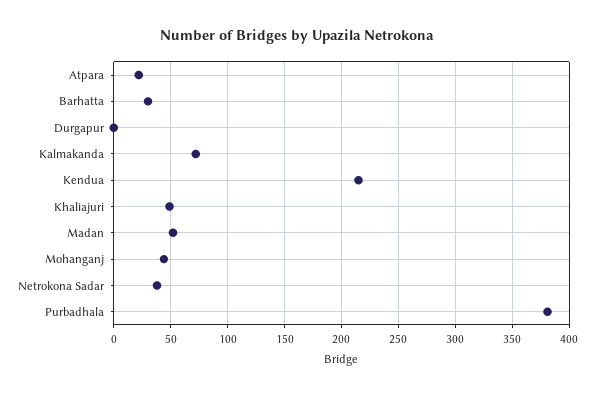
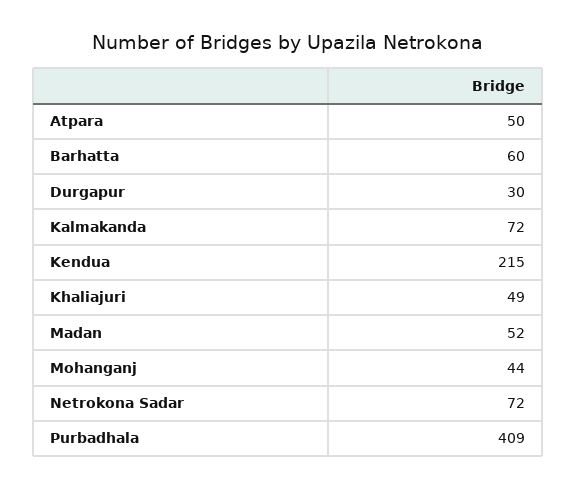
  {
-   "Atpara": 20,
+   "Atpara": 50,
-   "Barhatta": 30,
+   "Barhatta": 60,
-   "Durgapur": 0,
+   "Durgapur": 30,
    "Kalmakanda": 72,
    "Kendua": 215,
    "Khaliajuri": 49,
    "Madan": 52,
    "Mohanganj": 44,
-   "Netrokona Sadar": 40,
+   "Netrokona Sadar": 72,
-   "Purbadhala": 380
+   "Purbadhala": 409
  }

